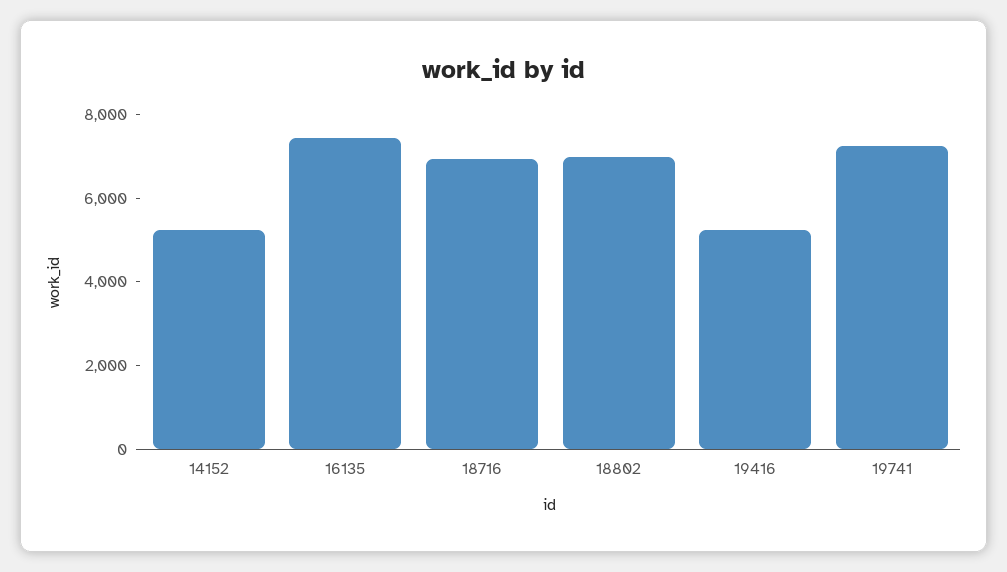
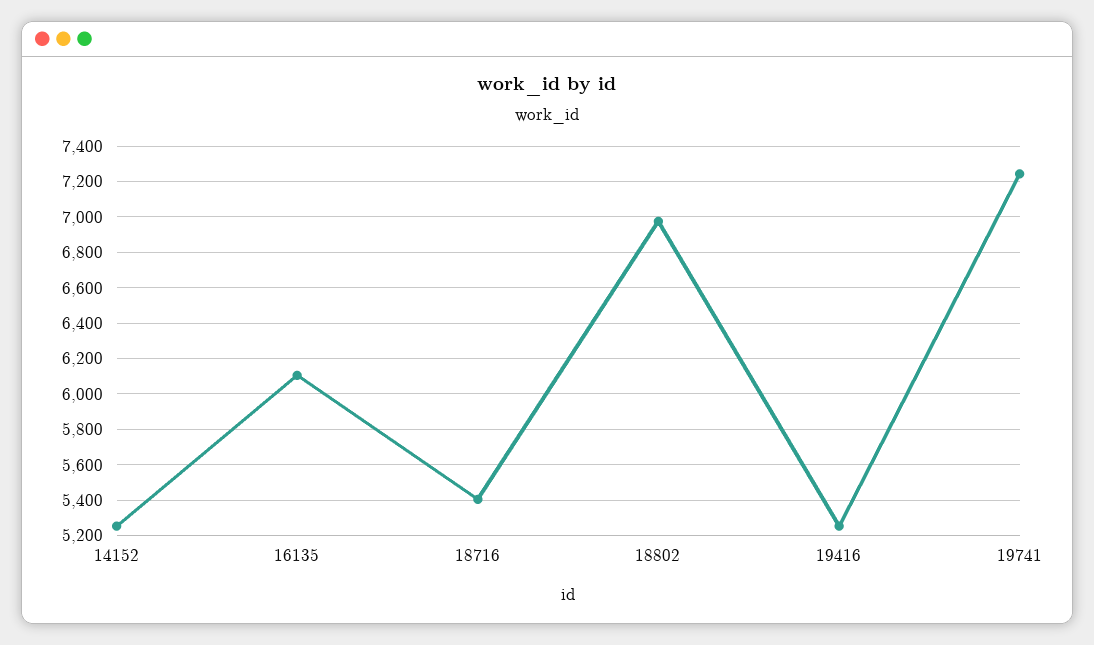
  {
    "14152": 5250,
-   "16135": 7500,
+   "16135": 6100,
-   "18716": 7000,
+   "18716": 5400,
    "18802": 7000,
    "19416": 5250,
    "19741": 7250
  }

